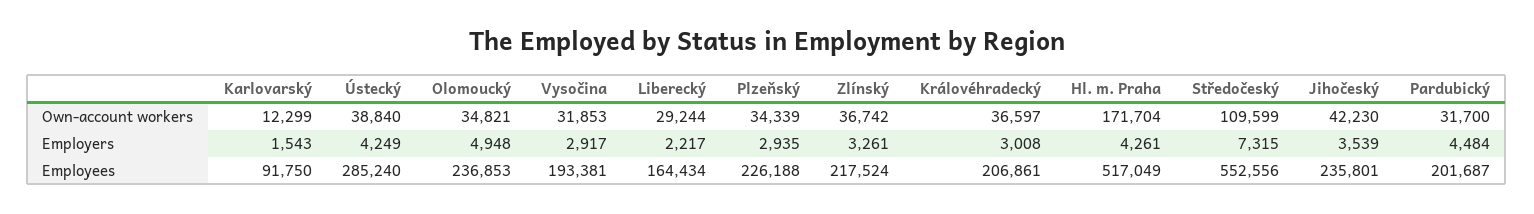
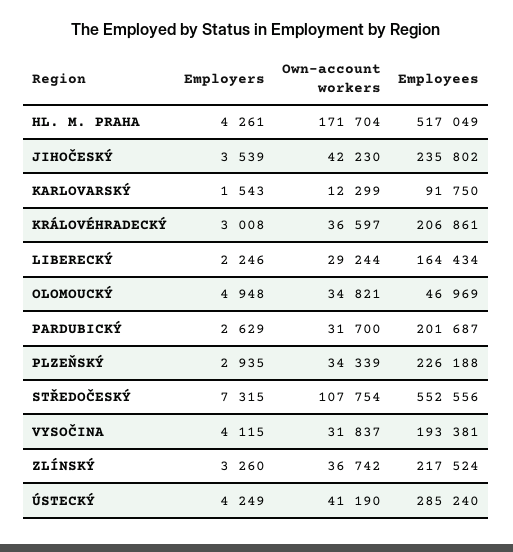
  {
    "Karlovarský": {
      "Own-account workers": 12299,
      "Employers": 1543,
      "Employees": 91750
    },
    "Ústecký": {
-     "Own-account workers": 38840,
+     "Own-account workers": 41190,
      "Employers": 4249,
      "Employees": 285240
    },
    "Olomoucký": {
      "Own-account workers": 34821,
      "Employers": 4948,
-     "Employees": 236853
+     "Employees": 46969
    },
    "Vysočina": {
-     "Own-account workers": 31853,
+     "Own-account workers": 31837,
-     "Employers": 2917,
+     "Employers": 4115,
      "Employees": 193381
    },
    "Liberecký": {
      "Own-account workers": 29244,
-     "Employers": 2217,
+     "Employers": 2246,
      "Employees": 164434
    },
    "Plzeňský": {
      "Own-account workers": 34339,
      "Employers": 2935,
      "Employees": 226188
    },
    "Zlínský": {
      "Own-account workers": 36742,
-     "Employers": 3261,
+     "Employers": 3260,
      "Employees": 217524
    },
    "Královéhradecký": {
      "Own-account workers": 36597,
      "Employers": 3008,
      "Employees": 206861
    },
    "Hl. m. Praha": {
      "Own-account workers": 171704,
      "Employers": 4261,
      "Employees": 517049
    },
    "Středočeský": {
-     "Own-account workers": 109599,
+     "Own-account workers": 107754,
      "Employers": 7315,
      "Employees": 552556
    },
    "Jihočeský": {
      "Own-account workers": 42230,
      "Employers": 3539,
-     "Employees": 235801
+     "Employees": 235802
    },
    "Pardubický": {
      "Own-account workers": 31700,
-     "Employers": 4484,
+     "Employers": 2629,
      "Employees": 201687
    }
  }

